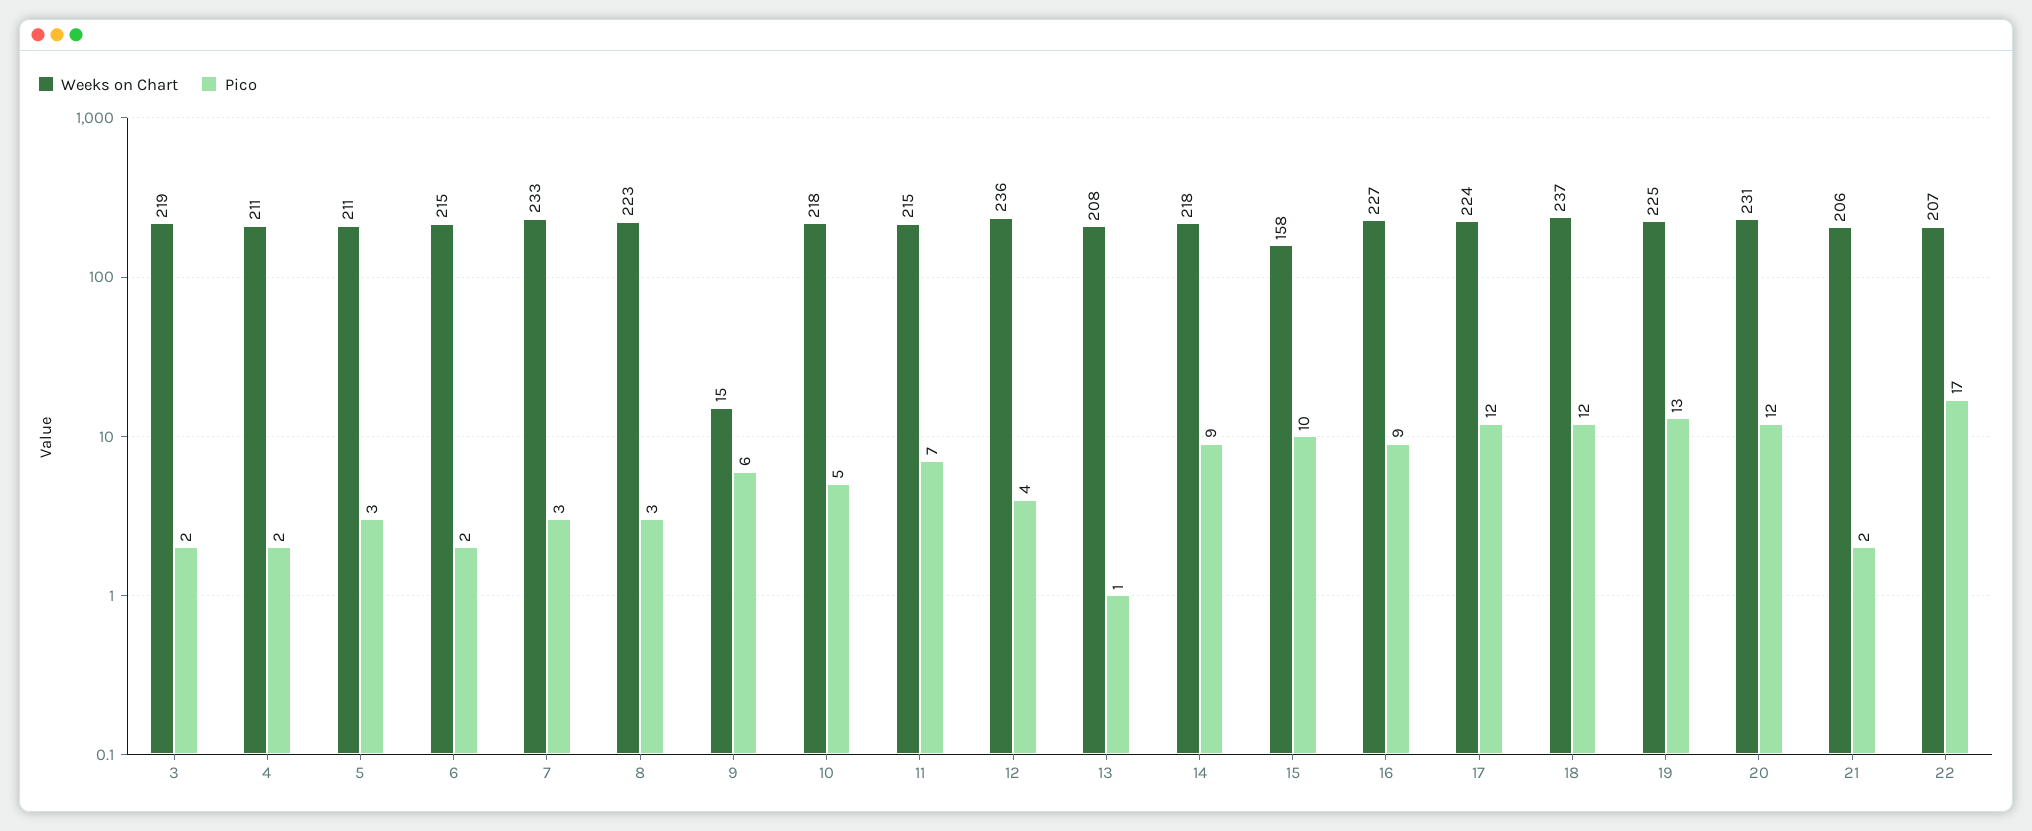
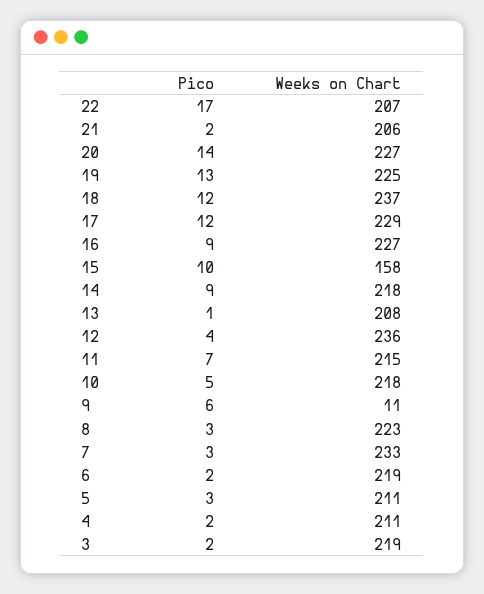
  {
    "Weeks on Chart": {
      "3": 219,
      "4": 211,
      "5": 211,
-     "6": 215,
+     "6": 219,
      "7": 233,
      "8": 223,
-     "9": 15,
+     "9": 11,
      "10": 218,
      "11": 215,
      "12": 236,
      "13": 208,
      "14": 218,
      "15": 158,
      "16": 227,
-     "17": 224,
+     "17": 229,
      "18": 237,
      "19": 225,
-     "20": 231,
+     "20": 227,
      "21": 206,
      "22": 207
    },
    "Pico": {
      "3": 2,
      "4": 2,
      "5": 3,
      "6": 2,
      "7": 3,
      "8": 3,
      "9": 6,
      "10": 5,
      "11": 7,
      "12": 4,
      "13": 1,
      "14": 9,
      "15": 10,
      "16": 9,
      "17": 12,
      "18": 12,
      "19": 13,
-     "20": 12,
+     "20": 14,
      "21": 2,
      "22": 17
    }
  }

